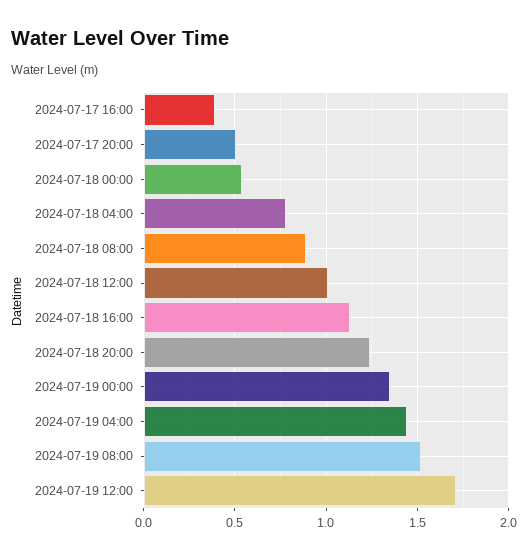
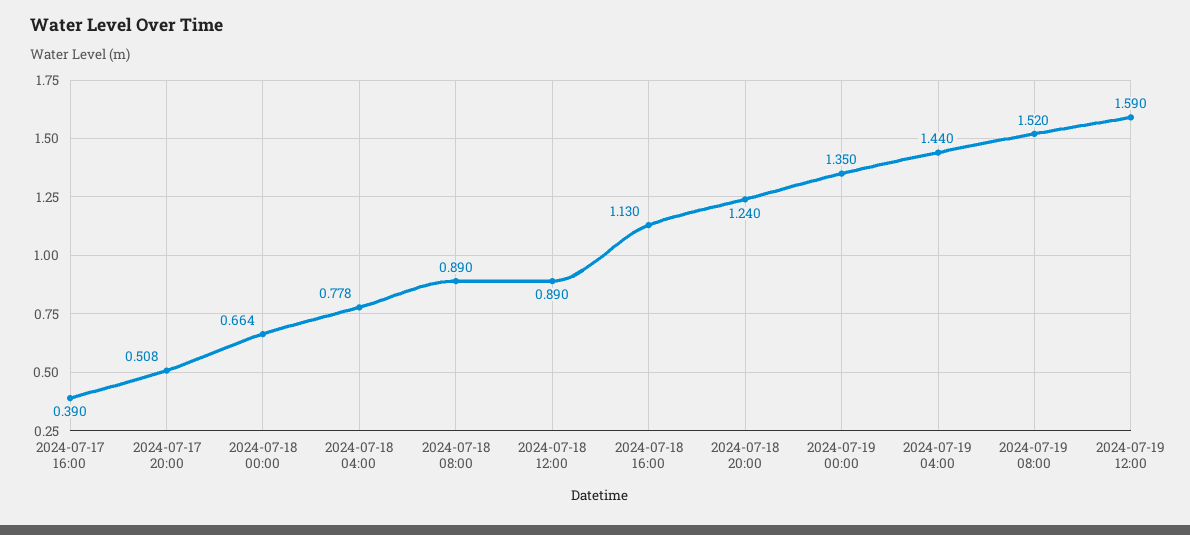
  {
    "2024-07-17 16:00": 0.39,
    "2024-07-17 20:00": 0.508,
-   "2024-07-18 00:00": 0.55,
+   "2024-07-18 00:00": 0.664,
    "2024-07-18 04:00": 0.778,
    "2024-07-18 08:00": 0.89,
-   "2024-07-18 12:00": 1,
+   "2024-07-18 12:00": 0.89,
    "2024-07-18 16:00": 1.13,
    "2024-07-18 20:00": 1.24,
    "2024-07-19 00:00": 1.35,
    "2024-07-19 04:00": 1.44,
    "2024-07-19 08:00": 1.52,
-   "2024-07-19 12:00": 1.7
+   "2024-07-19 12:00": 1.59
  }

